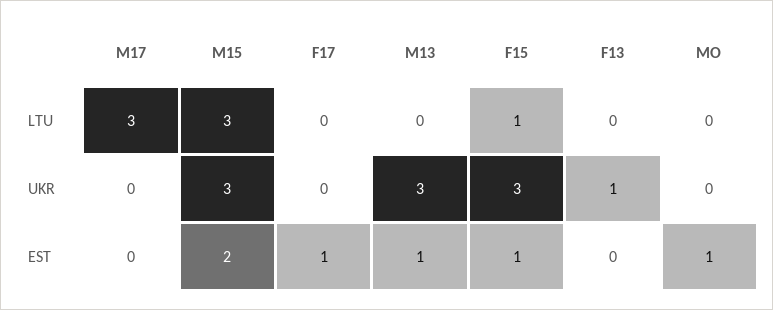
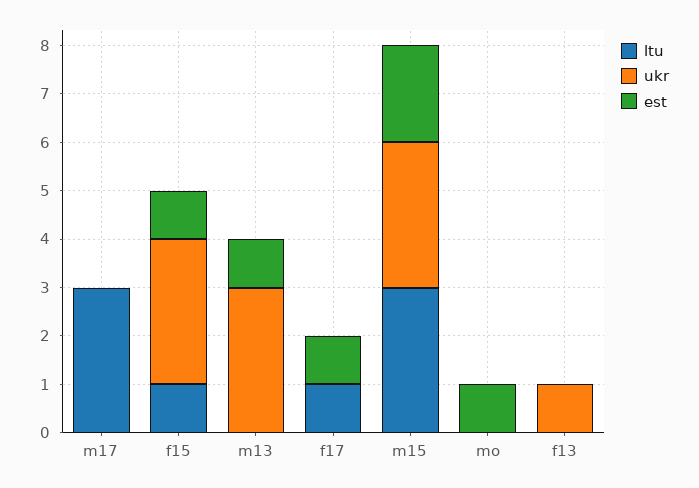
  {
    "LTU": {
      "M17": 3,
      "M15": 3,
-     "F17": 0,
+     "F17": 1,
      "M13": 0,
      "F15": 1,
      "F13": 0,
      "MO": 0
    },
    "UKR": {
      "M17": 0,
      "M15": 3,
      "F17": 0,
      "M13": 3,
      "F15": 3,
      "F13": 1,
      "MO": 0
    },
    "EST": {
      "M17": 0,
      "M15": 2,
      "F17": 1,
      "M13": 1,
      "F15": 1,
      "F13": 0,
      "MO": 1
    }
  }

